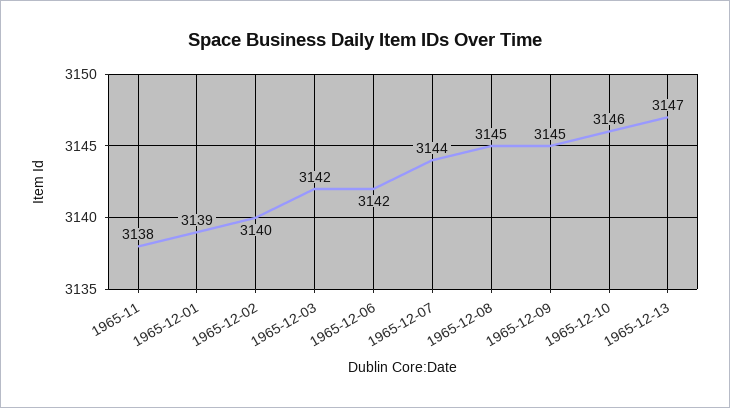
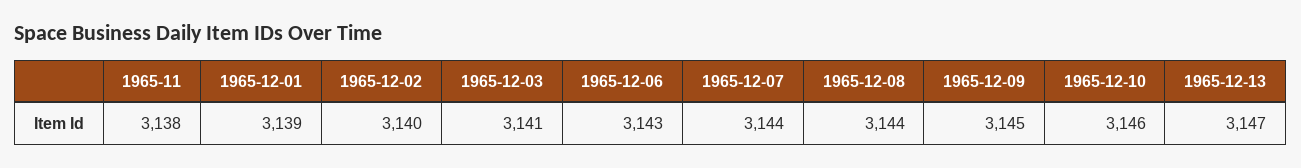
  {
    "1965-11": 3138,
    "1965-12-01": 3139,
    "1965-12-02": 3140,
-   "1965-12-03": 3142,
+   "1965-12-03": 3141,
-   "1965-12-06": 3142,
+   "1965-12-06": 3143,
    "1965-12-07": 3144,
-   "1965-12-08": 3145,
+   "1965-12-08": 3144,
    "1965-12-09": 3145,
    "1965-12-10": 3146,
    "1965-12-13": 3147
  }

